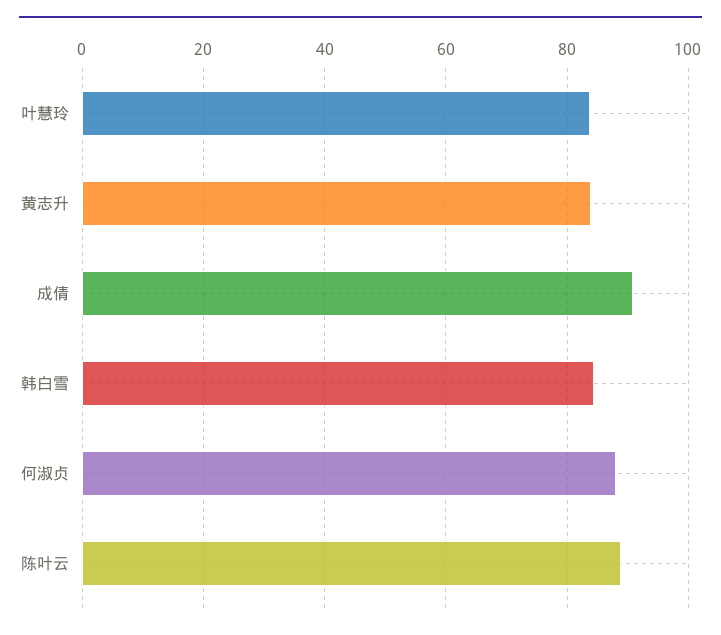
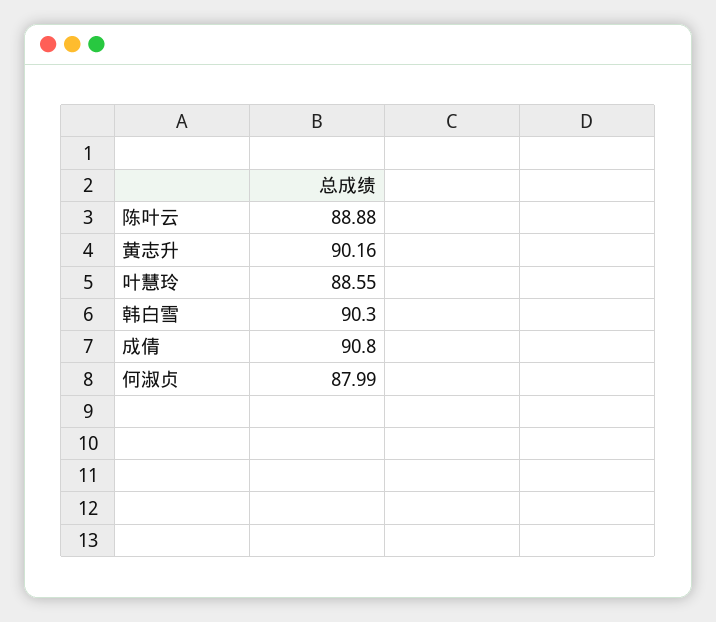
  {
-   "叶慧玲": 84,
+   "叶慧玲": 88.55,
-   "黄志升": 84,
+   "黄志升": 90.16,
    "成倩": 90.8,
-   "韩白雪": 84,
+   "韩白雪": 90.3,
    "何淑贞": 87.99,
    "陈叶云": 88.88
  }

